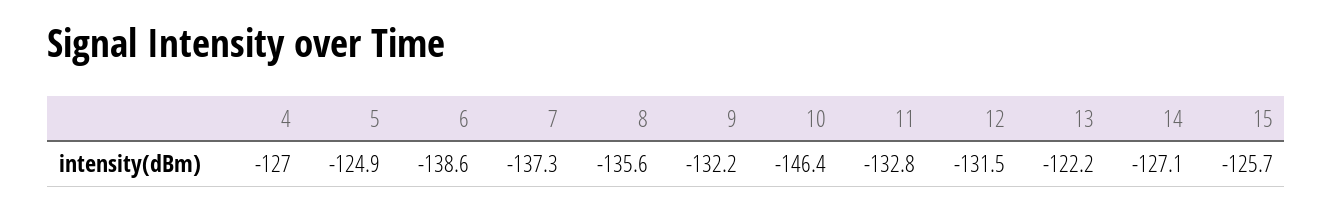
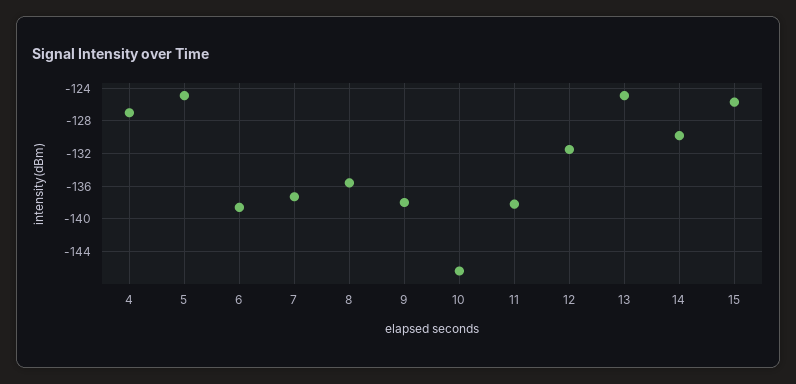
  {
    "4": -127,
    "5": -124.9,
    "6": -138.6,
    "7": -137.3,
    "8": -135.6,
-   "9": -132.2,
+   "9": -138,
    "10": -146.4,
-   "11": -132.8,
+   "11": -138,
    "12": -131.5,
-   "13": -122.2,
+   "13": -125,
-   "14": -127.1,
+   "14": -130,
    "15": -125.7
  }

